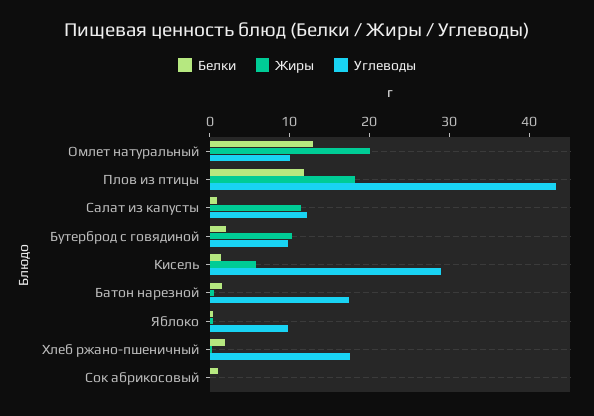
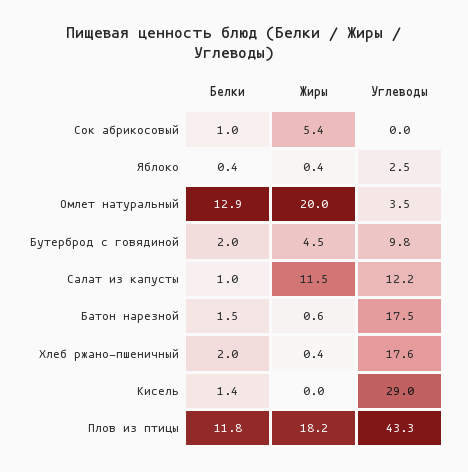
  {
    "Белки": {
      "Омлет натуральный": 12.9,
      "Плов из птицы": 11.8,
      "Салат из капусты": 1,
      "Бутерброд с говядиной": 2,
      "Кисель": 1.4,
      "Батон нарезной": 1.5,
      "Яблоко": 0.4,
      "Хлеб ржано-пшеничный": 2,
      "Сок абрикосовый": 1
    },
    "Жиры": {
      "Омлет натуральный": 20,
      "Плов из птицы": 18.2,
      "Салат из капусты": 11.5,
-     "Бутерброд с говядиной": 10,
+     "Бутерброд с говядиной": 4.5,
-     "Кисель": 6,
+     "Кисель": 0,
      "Батон нарезной": 0.6,
      "Яблоко": 0.4,
      "Хлеб ржано-пшеничный": 0.4,
-     "Сок абрикосовый": 0
+     "Сок абрикосовый": 5.4
    },
    "Углеводы": {
-     "Омлет натуральный": 10,
+     "Омлет натуральный": 3.5,
      "Плов из птицы": 43.3,
      "Салат из капусты": 12.2,
      "Бутерброд с говядиной": 9.8,
      "Кисель": 29,
      "Батон нарезной": 17.5,
-     "Яблоко": 10,
+     "Яблоко": 2.5,
      "Хлеб ржано-пшеничный": 17.6,
      "Сок абрикосовый": 0
    }
  }

